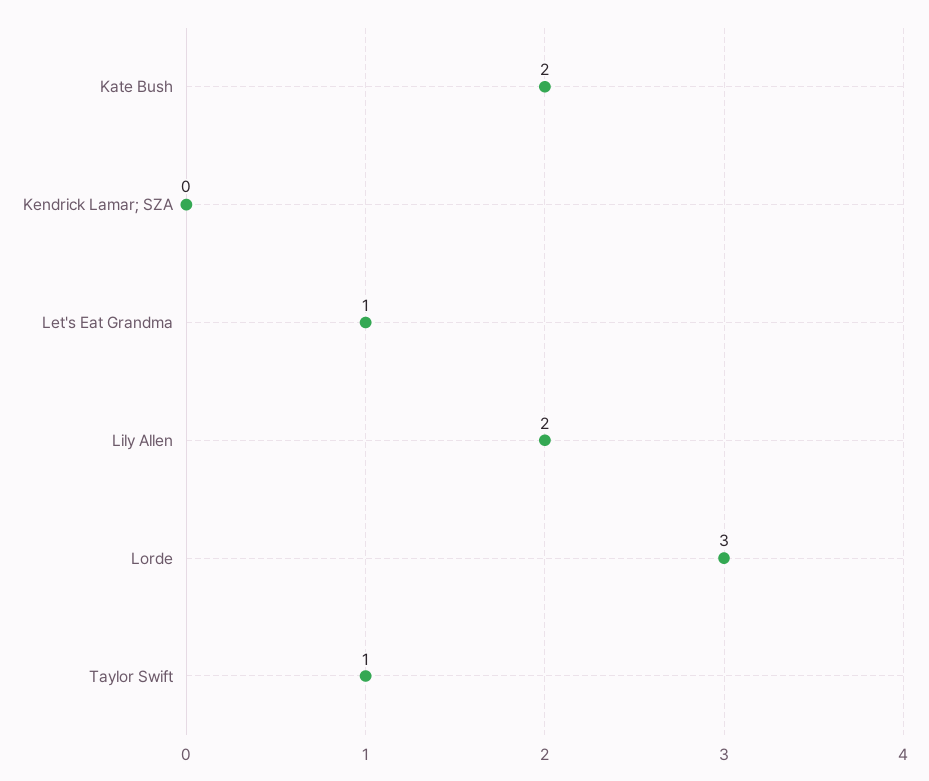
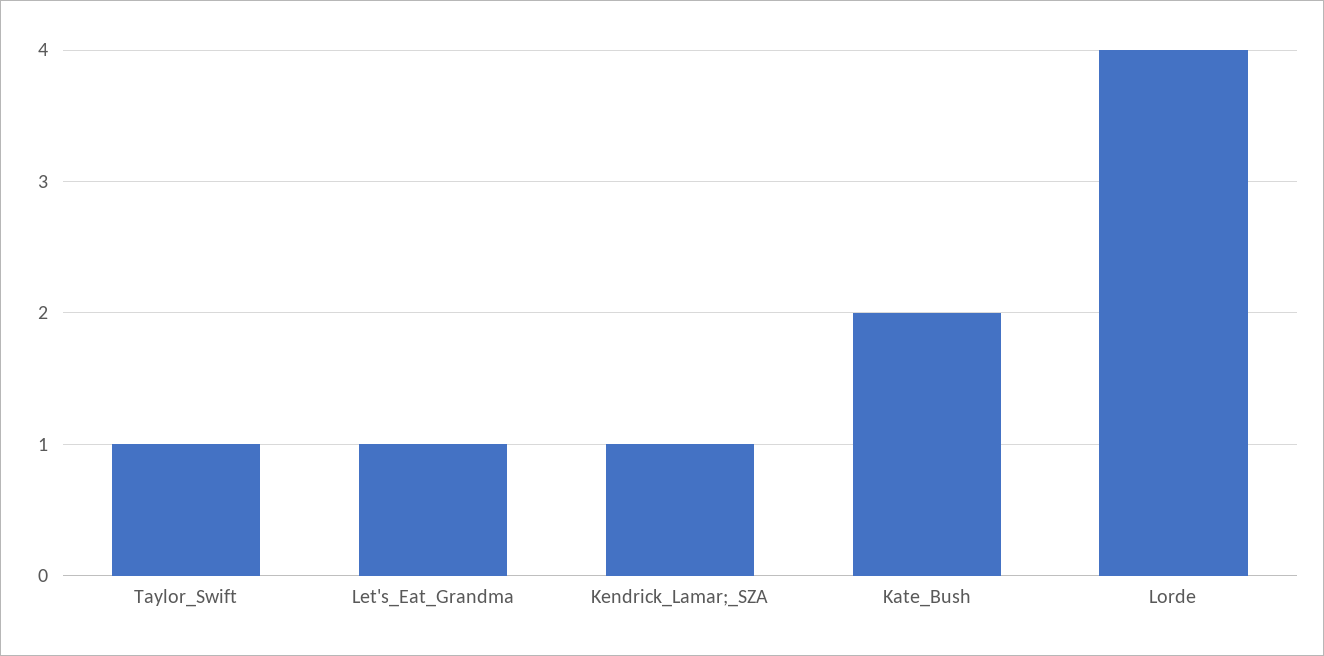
  {
    "Kate Bush": 2,
-   "Kendrick Lamar; SZA": 0,
+   "Kendrick Lamar; SZA": 1,
    "Let's Eat Grandma": 1,
-   "Lily Allen": 2,
-   "Lorde": 3,
+   "Lorde": 4,
    "Taylor Swift": 1
  }

